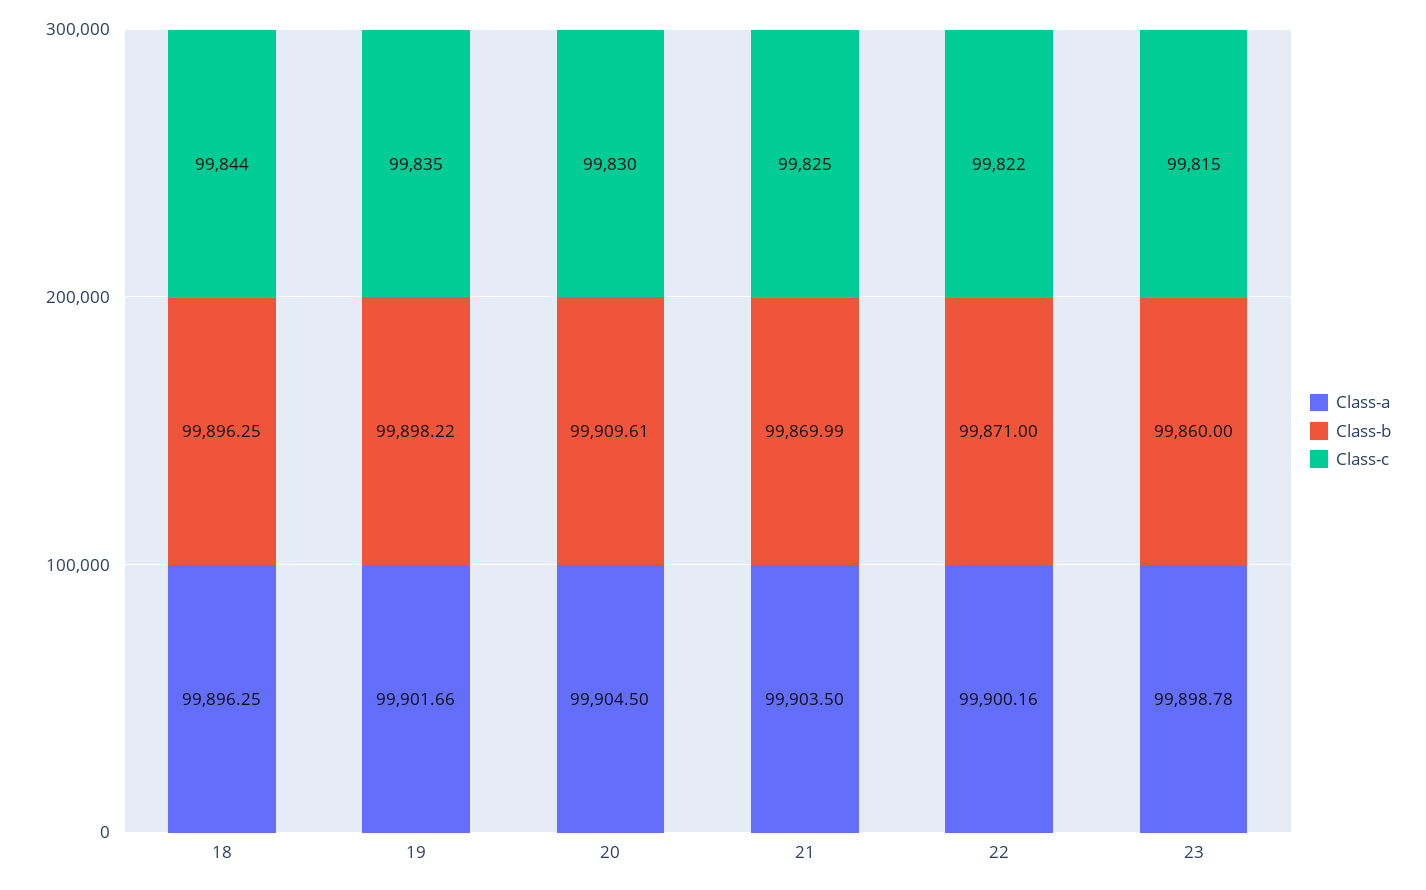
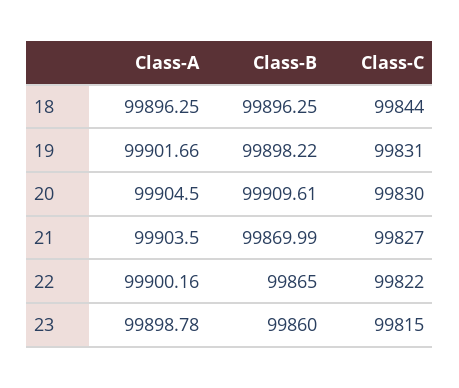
  {
    "Class-a": {
      "18": 99896.25,
      "19": 99901.66,
      "20": 99904.5,
      "21": 99903.5,
      "22": 99900.16,
      "23": 99898.78
    },
    "Class-b": {
      "18": 99896.25,
      "19": 99898.22,
      "20": 99909.61,
      "21": 99869.99,
-     "22": 99871,
+     "22": 99865,
      "23": 99860
    },
    "Class-c": {
      "18": 99844,
-     "19": 99835,
+     "19": 99831,
      "20": 99830,
-     "21": 99825,
+     "21": 99827,
      "22": 99822,
      "23": 99815
    }
  }

